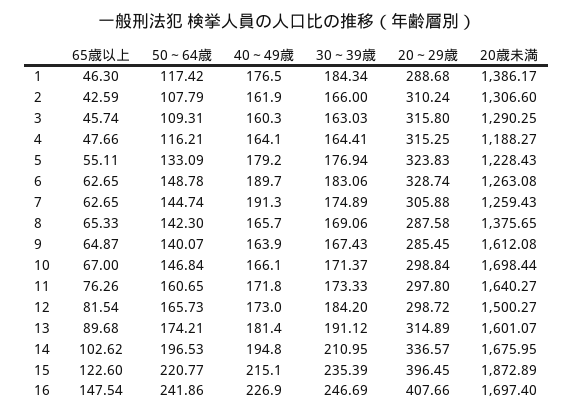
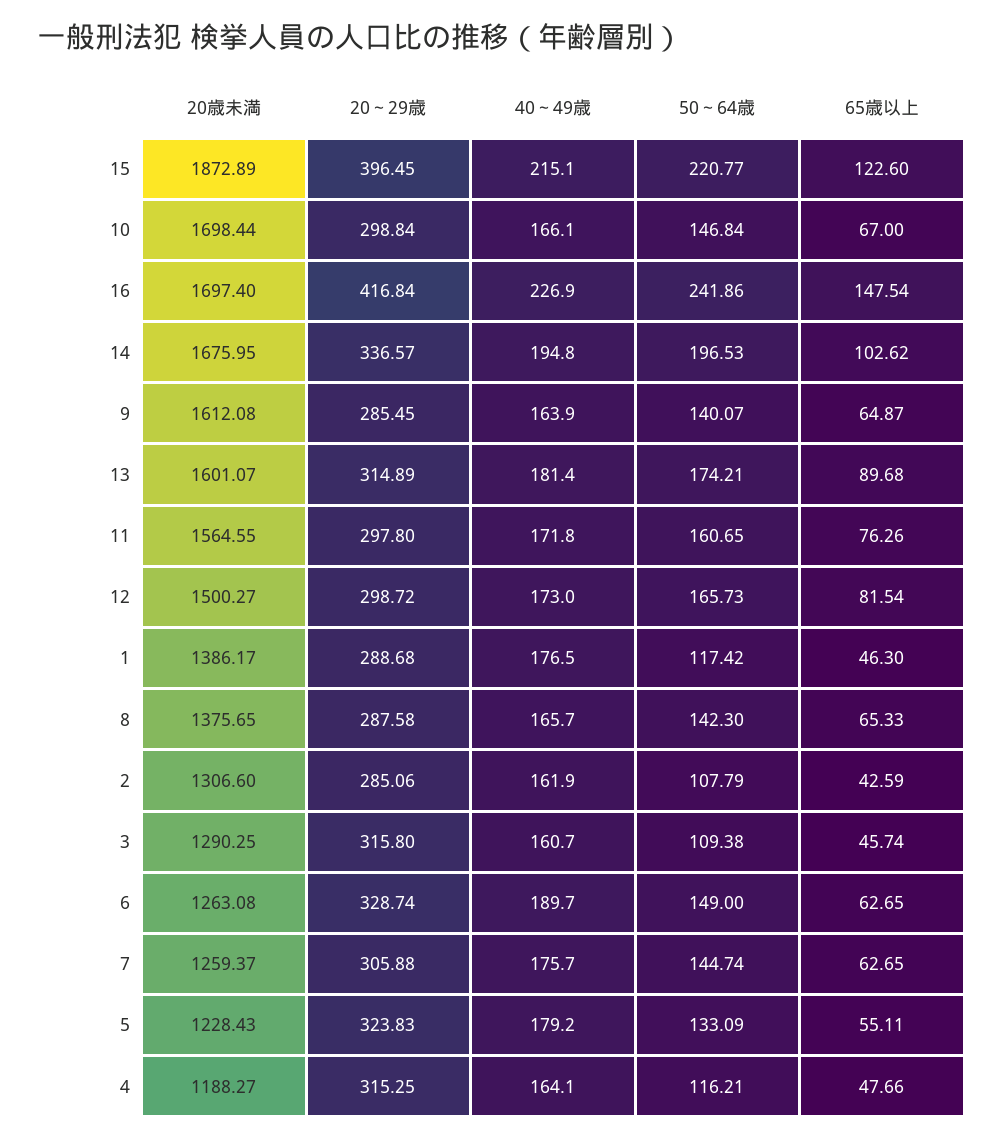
  {
    "65歳以上": {
      "1": 46.3,
      "2": 42.59,
      "3": 45.74,
      "4": 47.66,
      "5": 55.11,
      "6": 62.65,
      "7": 62.65,
      "8": 65.33,
      "9": 64.87,
      "10": 67,
      "11": 76.26,
      "12": 81.54,
      "13": 89.68,
      "14": 102.62,
      "15": 122.6,
      "16": 147.54
    },
    "50～64歳": {
      "1": 117.42,
      "2": 107.79,
-     "3": 109.31,
+     "3": 109.38,
      "4": 116.21,
      "5": 133.09,
-     "6": 148.78,
+     "6": 149,
      "7": 144.74,
      "8": 142.3,
      "9": 140.07,
      "10": 146.84,
      "11": 160.65,
      "12": 165.73,
      "13": 174.21,
      "14": 196.53,
      "15": 220.77,
      "16": 241.86
    },
    "40～49歳": {
      "1": 176.5,
      "2": 161.9,
-     "3": 160.3,
+     "3": 160.7,
      "4": 164.1,
      "5": 179.2,
      "6": 189.7,
-     "7": 191.3,
+     "7": 175.7,
      "8": 165.7,
      "9": 163.9,
      "10": 166.1,
      "11": 171.8,
      "12": 173,
      "13": 181.4,
      "14": 194.8,
      "15": 215.1,
      "16": 226.9
    },
-   "30～39歳": {
-     "1": 184.34,
-     "2": 166,
-     "3": 163.03,
-     "4": 164.41,
-     "5": 176.94,
-     "6": 183.06,
-     "7": 174.89,
-     "8": 169.06,
-     "9": 167.43,
-     "10": 171.37,
-     "11": 173.33,
-     "12": 184.2,
-     "13": 191.12,
-     "14": 210.95,
-     "15": 235.39,
-     "16": 246.69
-   },
    "20～29歳": {
      "1": 288.68,
-     "2": 310.24,
+     "2": 285.06,
      "3": 315.8,
      "4": 315.25,
      "5": 323.83,
      "6": 328.74,
      "7": 305.88,
      "8": 287.58,
      "9": 285.45,
      "10": 298.84,
      "11": 297.8,
      "12": 298.72,
      "13": 314.89,
      "14": 336.57,
      "15": 396.45,
-     "16": 407.66
+     "16": 416.84
    },
    "20歳未満": {
      "1": 1386.17,
      "2": 1306.6,
      "3": 1290.25,
      "4": 1188.27,
      "5": 1228.43,
      "6": 1263.08,
-     "7": 1259.43,
+     "7": 1259.37,
      "8": 1375.65,
      "9": 1612.08,
      "10": 1698.44,
-     "11": 1640.27,
+     "11": 1564.55,
      "12": 1500.27,
      "13": 1601.07,
      "14": 1675.95,
      "15": 1872.89,
      "16": 1697.4
    }
  }

